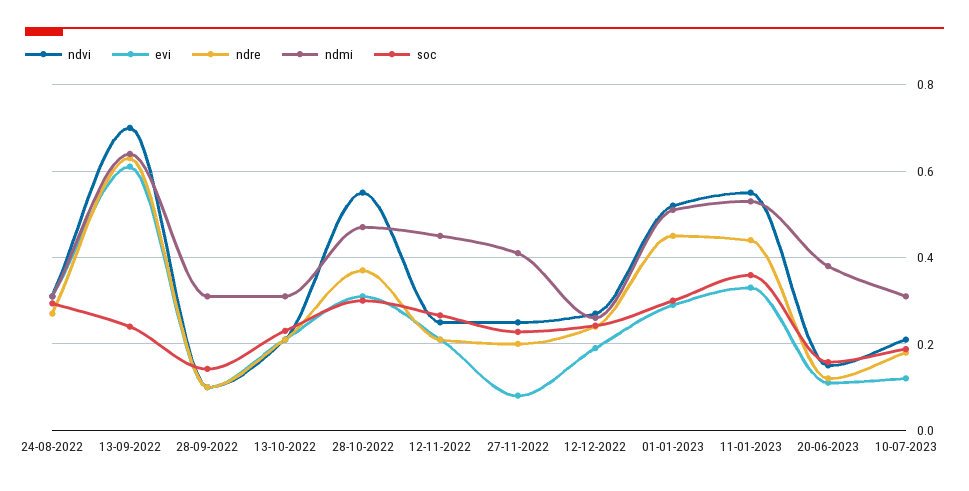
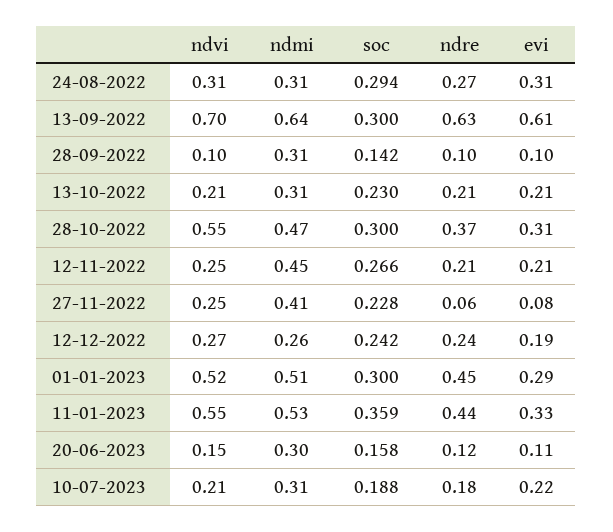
  {
    "ndvi": {
      "24-08-2022": 0.31,
      "13-09-2022": 0.7,
      "28-09-2022": 0.1,
      "13-10-2022": 0.21,
      "28-10-2022": 0.55,
      "12-11-2022": 0.25,
      "27-11-2022": 0.25,
      "12-12-2022": 0.27,
      "01-01-2023": 0.52,
      "11-01-2023": 0.55,
      "20-06-2023": 0.15,
      "10-07-2023": 0.21
    },
    "evi": {
      "24-08-2022": 0.31,
      "13-09-2022": 0.61,
      "28-09-2022": 0.1,
      "13-10-2022": 0.21,
      "28-10-2022": 0.31,
      "12-11-2022": 0.21,
      "27-11-2022": 0.08,
      "12-12-2022": 0.19,
      "01-01-2023": 0.29,
      "11-01-2023": 0.33,
      "20-06-2023": 0.11,
-     "10-07-2023": 0.12
+     "10-07-2023": 0.22
    },
    "ndre": {
      "24-08-2022": 0.27,
      "13-09-2022": 0.63,
      "28-09-2022": 0.1,
      "13-10-2022": 0.21,
      "28-10-2022": 0.37,
      "12-11-2022": 0.21,
-     "27-11-2022": 0.2,
+     "27-11-2022": 0.06,
      "12-12-2022": 0.24,
      "01-01-2023": 0.45,
      "11-01-2023": 0.44,
      "20-06-2023": 0.12,
      "10-07-2023": 0.18
    },
    "ndmi": {
      "24-08-2022": 0.31,
      "13-09-2022": 0.64,
      "28-09-2022": 0.31,
      "13-10-2022": 0.31,
      "28-10-2022": 0.47,
      "12-11-2022": 0.45,
      "27-11-2022": 0.41,
      "12-12-2022": 0.26,
      "01-01-2023": 0.51,
      "11-01-2023": 0.53,
-     "20-06-2023": 0.38,
+     "20-06-2023": 0.3,
      "10-07-2023": 0.31
    },
    "soc": {
      "24-08-2022": 0.294,
-     "13-09-2022": 0.24,
+     "13-09-2022": 0.3,
      "28-09-2022": 0.142,
      "13-10-2022": 0.23,
      "28-10-2022": 0.3,
      "12-11-2022": 0.266,
      "27-11-2022": 0.228,
      "12-12-2022": 0.242,
      "01-01-2023": 0.3,
      "11-01-2023": 0.359,
      "20-06-2023": 0.158,
      "10-07-2023": 0.188
    }
  }

